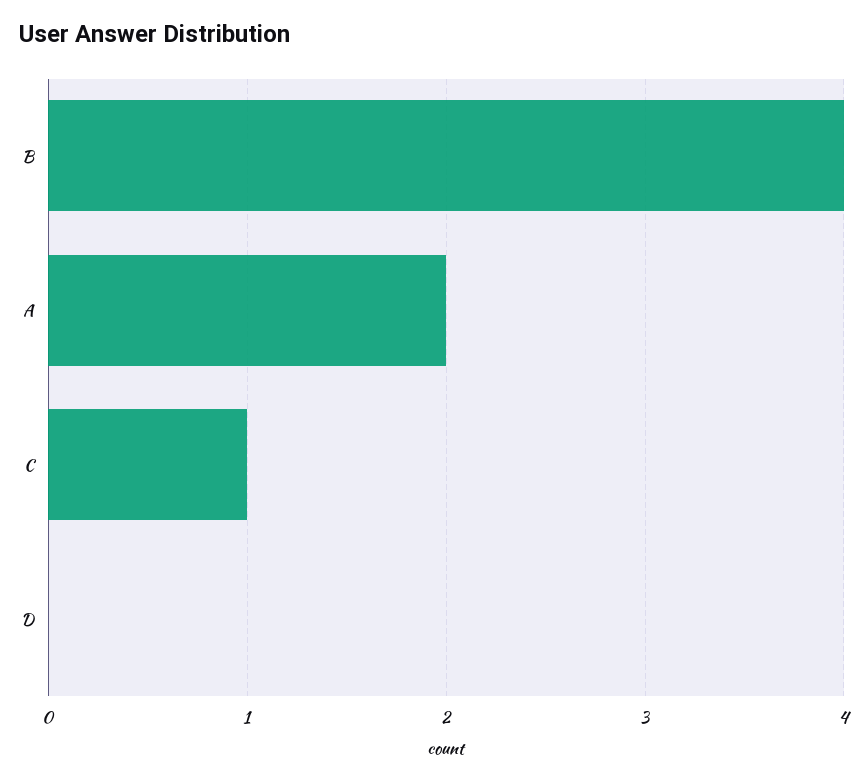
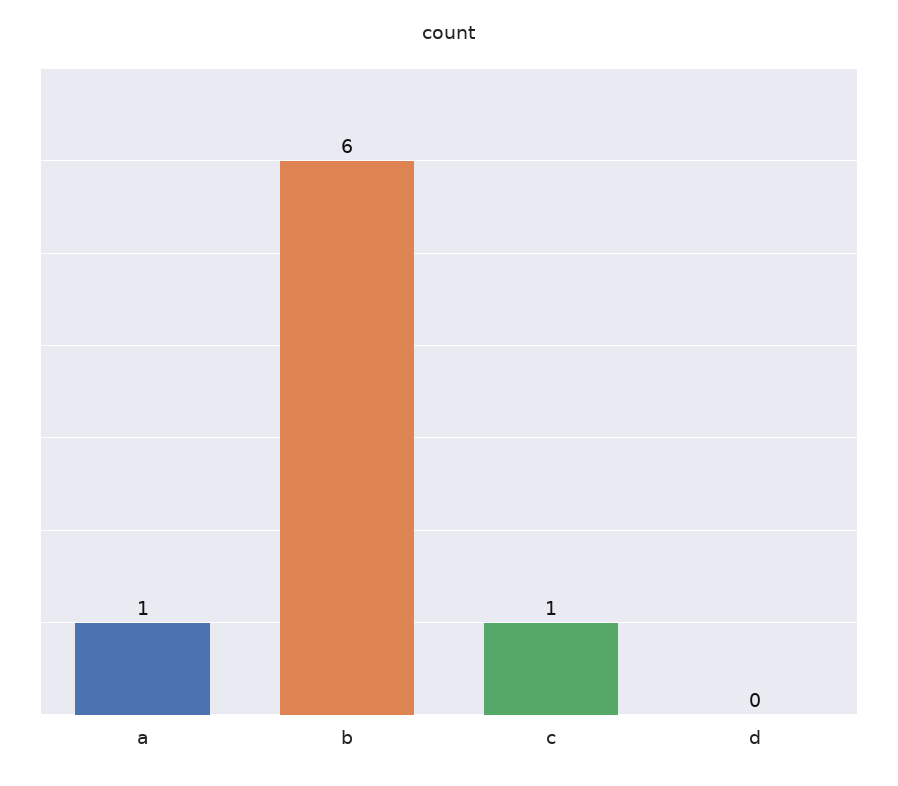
  {
-   "B": 4,
+   "B": 6,
-   "A": 2,
+   "A": 1,
    "C": 1,
    "D": 0
  }

